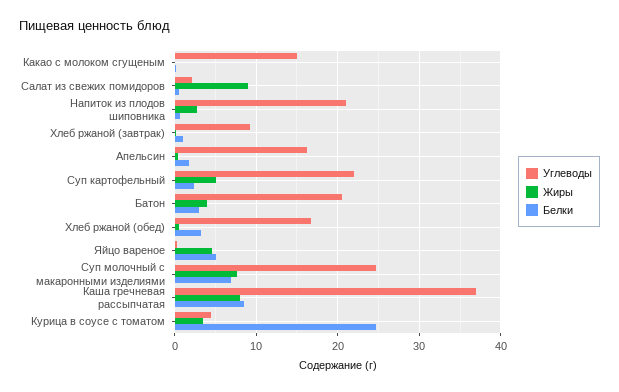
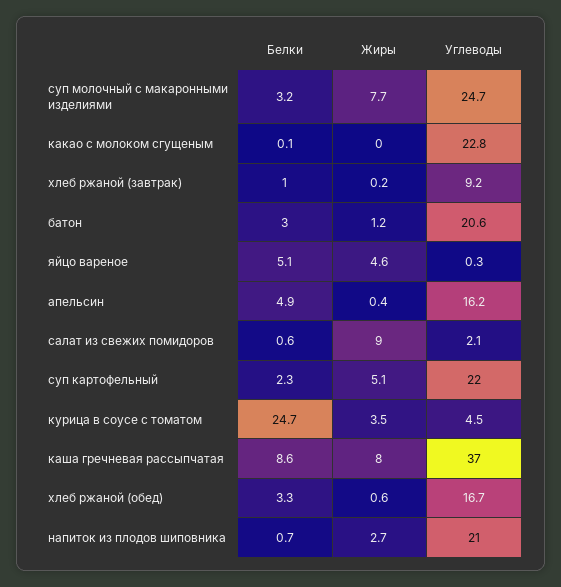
  {
    "Углеводы": {
-     "Какао с молоком сгущеным": 15,
+     "Какао с молоком сгущеным": 22.8,
      "Салат из свежих помидоров": 2.1,
      "Напиток из плодов шиповника": 21,
      "Хлеб ржаной (завтрак)": 9.2,
      "Апельсин": 16.2,
      "Суп картофельный": 22,
      "Батон": 20.6,
      "Хлеб ржаной (обед)": 16.7,
      "Яйцо вареное": 0.3,
      "Суп молочный с макаронными изделиями": 24.7,
      "Каша гречневая рассыпчатая": 37,
      "Курица в соусе с томатом": 4.5
    },
    "Жиры": {
      "Какао с молоком сгущеным": 0,
      "Салат из свежих помидоров": 9,
      "Напиток из плодов шиповника": 2.7,
      "Хлеб ржаной (завтрак)": 0.2,
      "Апельсин": 0.4,
      "Суп картофельный": 5.1,
-     "Батон": 4,
+     "Батон": 1.2,
      "Хлеб ржаной (обед)": 0.6,
      "Яйцо вареное": 4.6,
      "Суп молочный с макаронными изделиями": 7.7,
      "Каша гречневая рассыпчатая": 8,
      "Курица в соусе с томатом": 3.5
    },
    "Белки": {
      "Какао с молоком сгущеным": 0.1,
      "Салат из свежих помидоров": 0.6,
      "Напиток из плодов шиповника": 0.7,
      "Хлеб ржаной (завтрак)": 1,
-     "Апельсин": 2,
+     "Апельсин": 4.9,
      "Суп картофельный": 2.3,
      "Батон": 3,
      "Хлеб ржаной (обед)": 3.3,
      "Яйцо вареное": 5.1,
-     "Суп молочный с макаронными изделиями": 7,
+     "Суп молочный с макаронными изделиями": 3.2,
      "Каша гречневая рассыпчатая": 8.6,
      "Курица в соусе с томатом": 24.7
    }
  }

